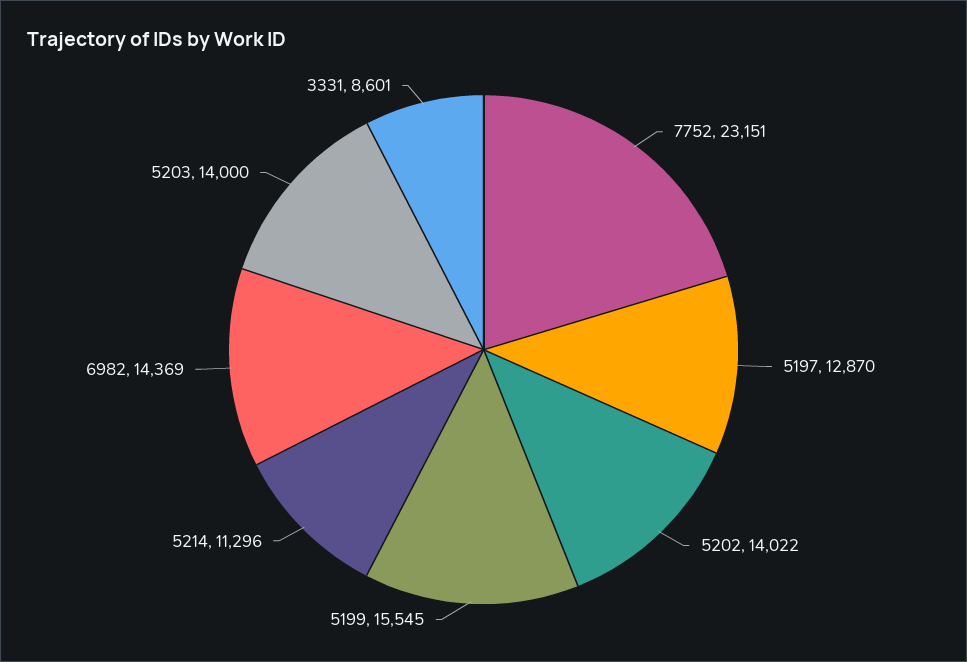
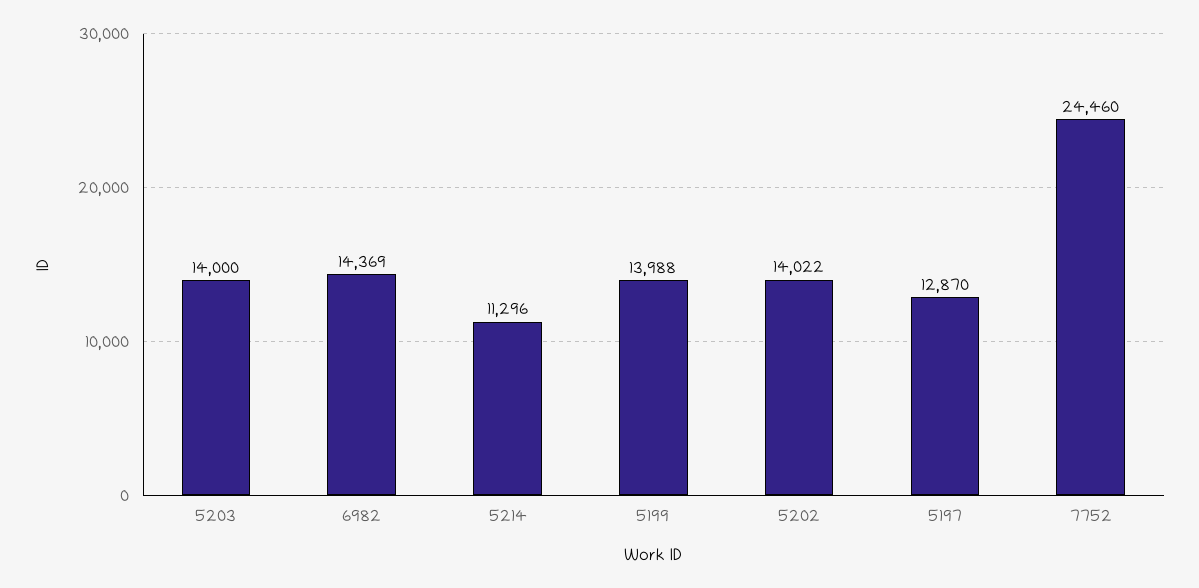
  {
-   "7752": 23151,
+   "7752": 24460,
    "5197": 12870,
    "5202": 14022,
-   "5199": 15545,
+   "5199": 13988,
    "5214": 11296,
    "6982": 14369,
-   "5203": 14000,
+   "5203": 14000
-   "3331": 8601
  }

